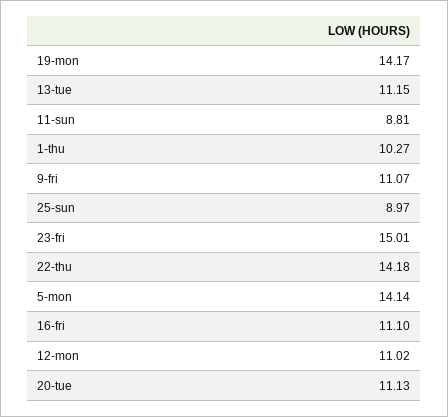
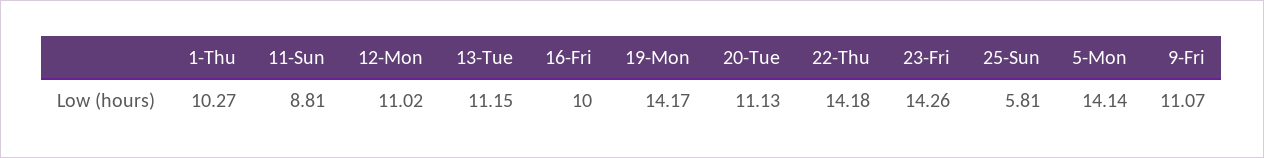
  {
    "19-mon": 14.17,
    "13-tue": 11.15,
    "11-sun": 8.81,
    "1-thu": 10.27,
    "9-fri": 11.07,
-   "25-sun": 8.97,
+   "25-sun": 5.81,
-   "23-fri": 15.01,
+   "23-fri": 14.26,
    "22-thu": 14.18,
    "5-mon": 14.14,
-   "16-fri": 11.1,
+   "16-fri": 10,
    "12-mon": 11.02,
    "20-tue": 11.13
  }

